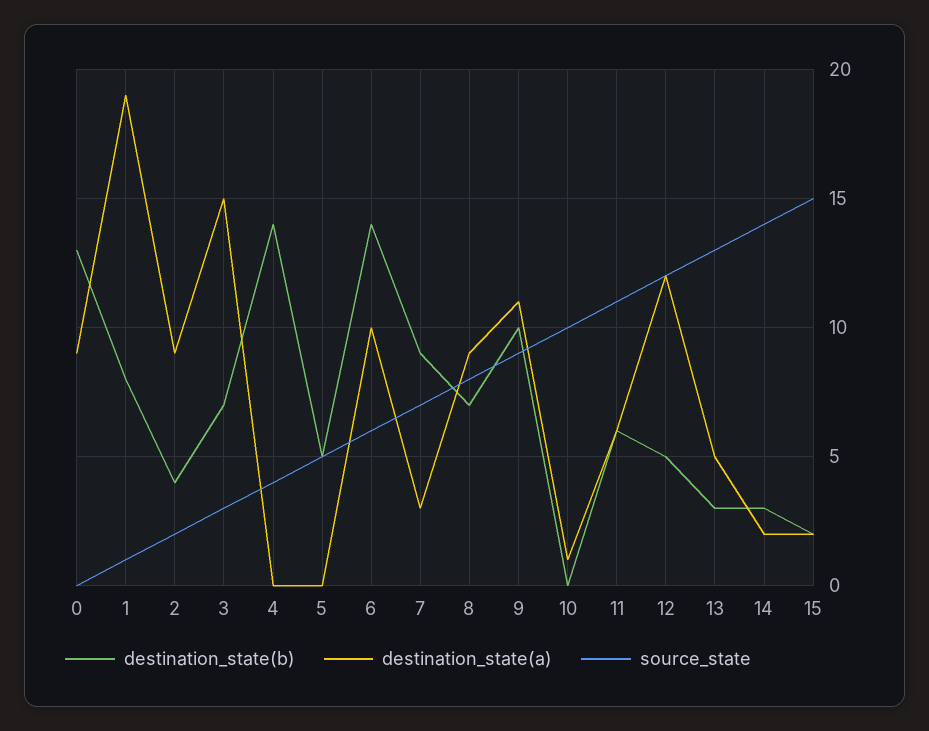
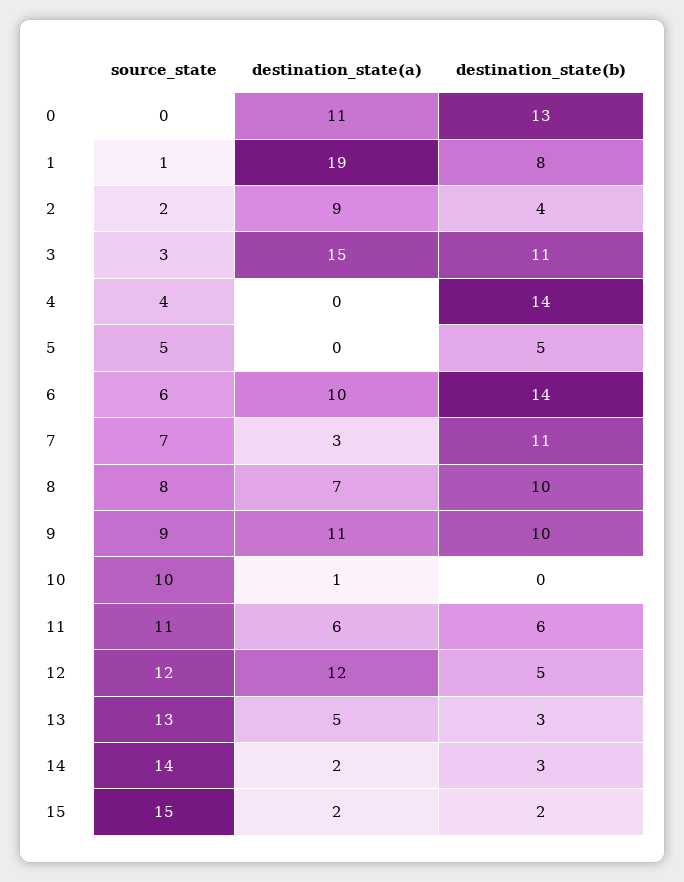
  {
    "destination_state(b)": {
      "0": 13,
      "1": 8,
      "2": 4,
-     "3": 7,
+     "3": 11,
      "4": 14,
      "5": 5,
      "6": 14,
-     "7": 9,
+     "7": 11,
-     "8": 7,
+     "8": 10,
      "9": 10,
      "10": 0,
      "11": 6,
      "12": 5,
      "13": 3,
      "14": 3,
      "15": 2
    },
    "destination_state(a)": {
-     "0": 9,
+     "0": 11,
      "1": 19,
      "2": 9,
      "3": 15,
      "4": 0,
      "5": 0,
      "6": 10,
      "7": 3,
-     "8": 9,
+     "8": 7,
      "9": 11,
      "10": 1,
      "11": 6,
      "12": 12,
      "13": 5,
      "14": 2,
      "15": 2
    },
    "source_state": {
      "0": 0,
      "1": 1,
      "2": 2,
      "3": 3,
      "4": 4,
      "5": 5,
      "6": 6,
      "7": 7,
      "8": 8,
      "9": 9,
      "10": 10,
      "11": 11,
      "12": 12,
      "13": 13,
      "14": 14,
      "15": 15
    }
  }

